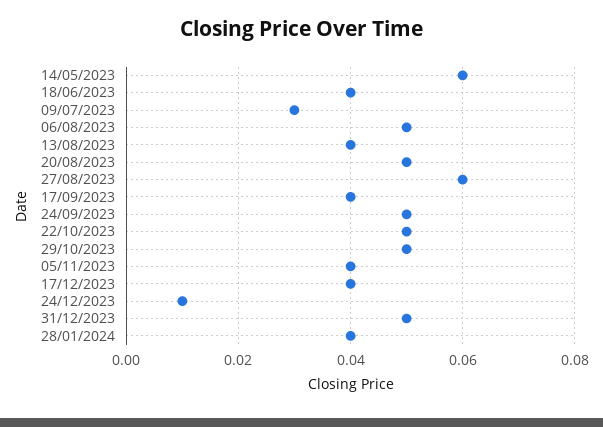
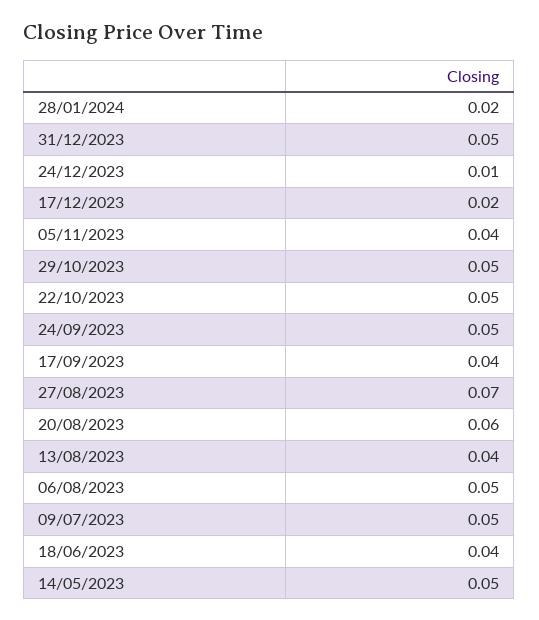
  {
-   "14/05/2023": 0.06,
+   "14/05/2023": 0.05,
    "18/06/2023": 0.04,
-   "09/07/2023": 0.03,
+   "09/07/2023": 0.05,
    "06/08/2023": 0.05,
    "13/08/2023": 0.04,
-   "20/08/2023": 0.05,
+   "20/08/2023": 0.06,
-   "27/08/2023": 0.06,
+   "27/08/2023": 0.07,
    "17/09/2023": 0.04,
    "24/09/2023": 0.05,
    "22/10/2023": 0.05,
    "29/10/2023": 0.05,
    "05/11/2023": 0.04,
-   "17/12/2023": 0.04,
+   "17/12/2023": 0.02,
    "24/12/2023": 0.01,
    "31/12/2023": 0.05,
-   "28/01/2024": 0.04
+   "28/01/2024": 0.02
  }

